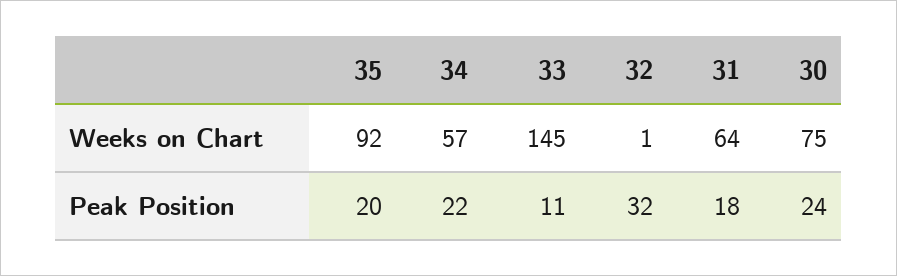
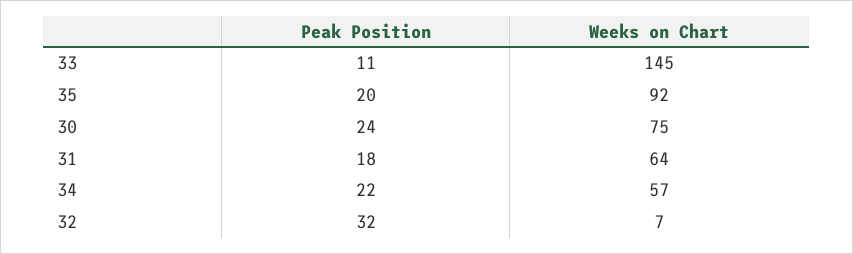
  {
    "35": {
      "Weeks on Chart": 92,
      "Peak Position": 20
    },
    "34": {
      "Weeks on Chart": 57,
      "Peak Position": 22
    },
    "33": {
      "Weeks on Chart": 145,
      "Peak Position": 11
    },
    "32": {
-     "Weeks on Chart": 1,
+     "Weeks on Chart": 7,
      "Peak Position": 32
    },
    "31": {
      "Weeks on Chart": 64,
      "Peak Position": 18
    },
    "30": {
      "Weeks on Chart": 75,
      "Peak Position": 24
    }
  }

